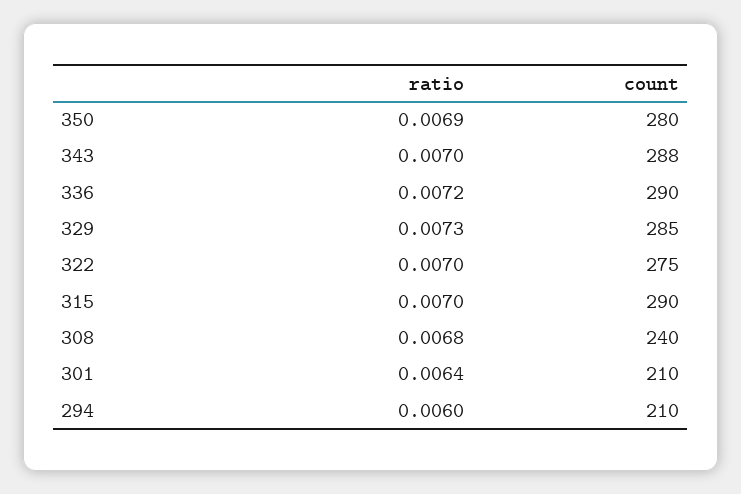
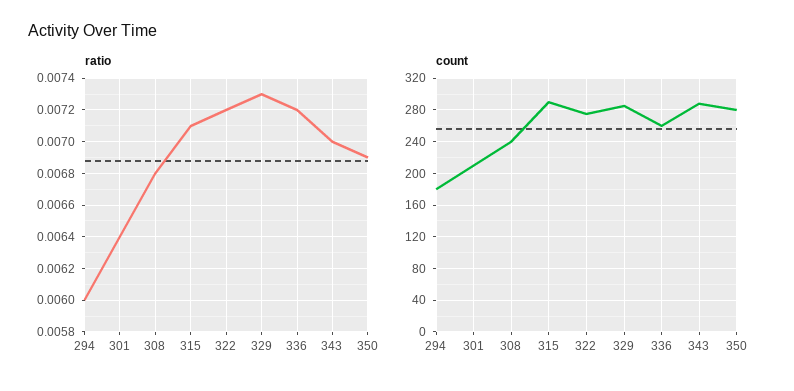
  {
    "ratio": {
      "350": 0.0069,
      "343": 0.007,
      "336": 0.0072,
      "329": 0.0073,
-     "322": 0.007,
+     "322": 0.0072,
-     "315": 0.007,
+     "315": 0.0071,
      "308": 0.0068,
      "301": 0.0064,
      "294": 0.006
    },
    "count": {
      "350": 280,
      "343": 288,
-     "336": 290,
+     "336": 260,
      "329": 285,
      "322": 275,
      "315": 290,
      "308": 240,
      "301": 210,
-     "294": 210
+     "294": 180
    }
  }

